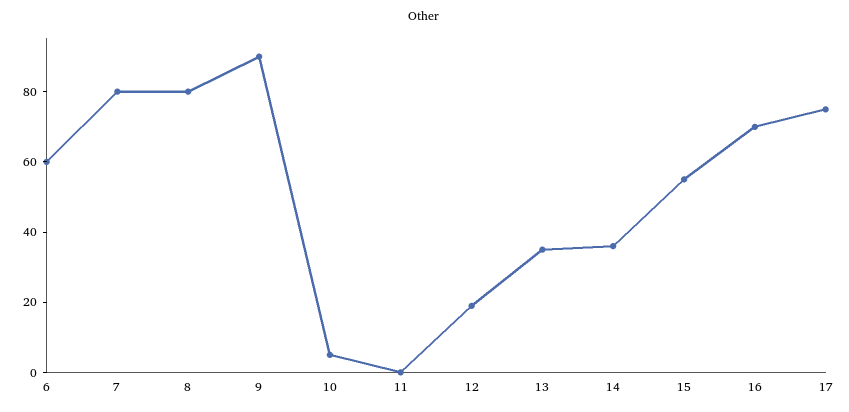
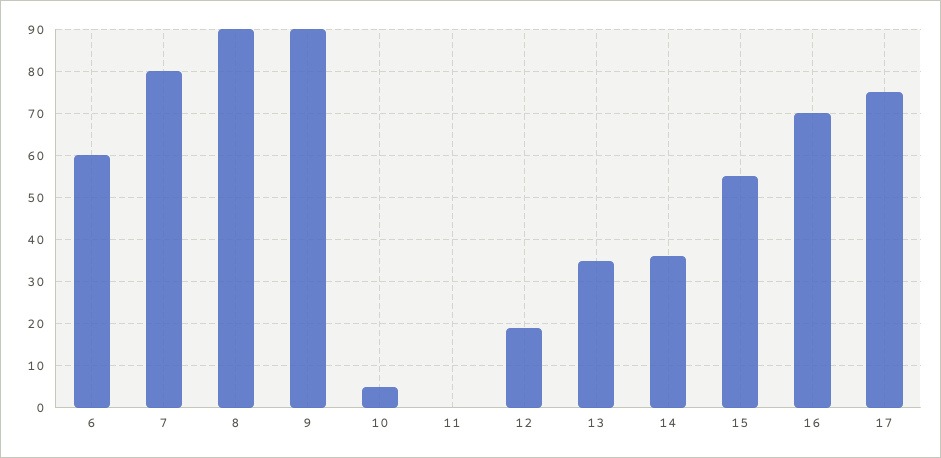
  {
    "6": 60,
    "7": 80,
-   "8": 80,
+   "8": 90,
    "9": 90,
    "10": 5,
    "11": 0,
    "12": 20,
    "13": 35,
    "14": 35,
    "15": 55,
    "16": 70,
    "17": 75
  }

